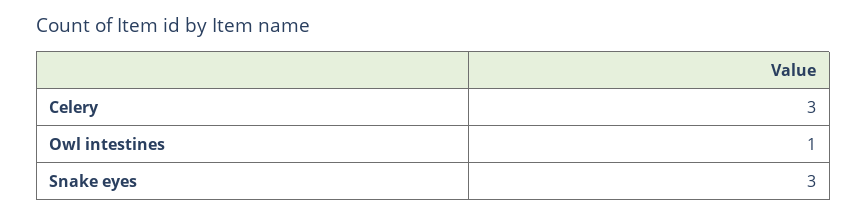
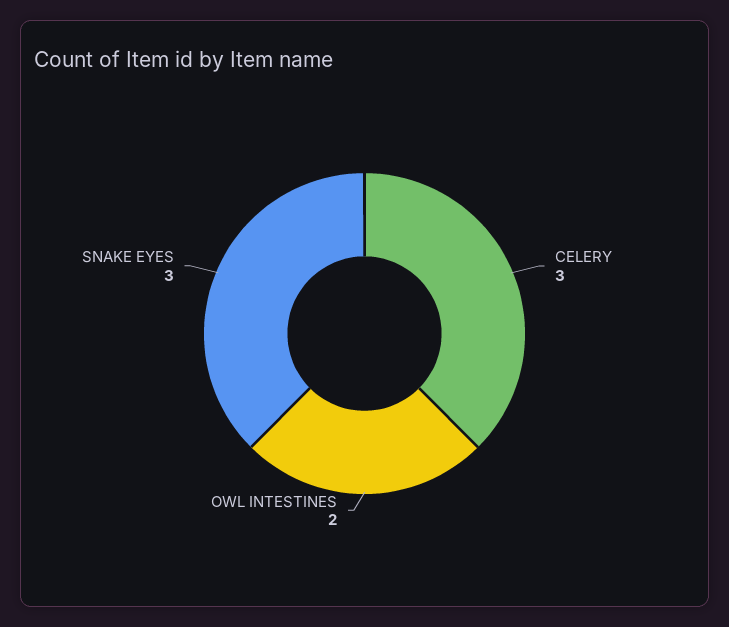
  {
    "Celery": 3,
-   "Owl intestines": 1,
+   "Owl intestines": 2,
    "Snake eyes": 3
  }

